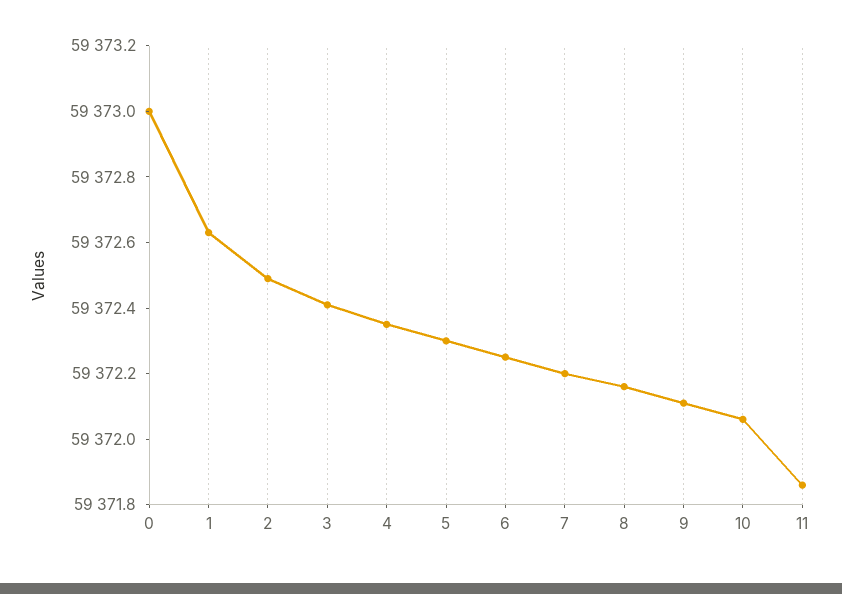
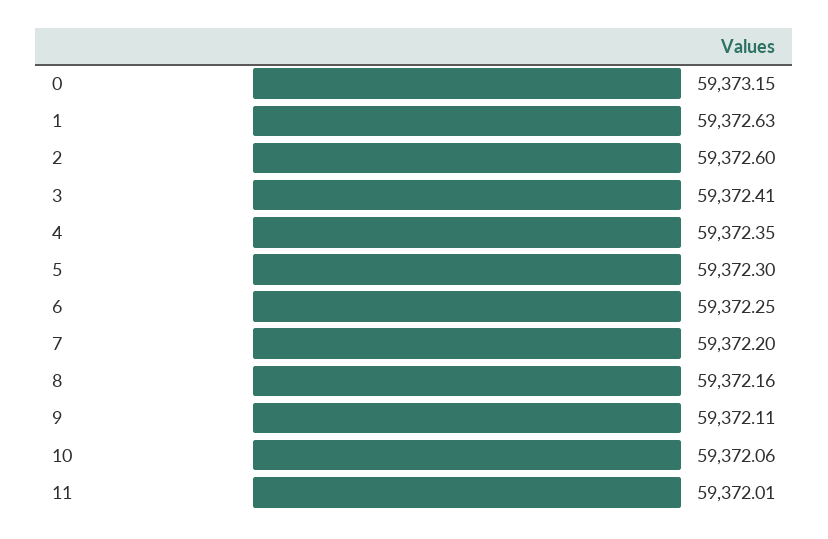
  {
-   "0": 59373,
+   "0": 59373.15,
    "1": 59372.63,
-   "2": 59372.5,
+   "2": 59372.6,
    "3": 59372.41,
    "4": 59372.35,
    "5": 59372.3,
    "6": 59372.25,
    "7": 59372.2,
    "8": 59372.16,
    "9": 59372.11,
    "10": 59372.06,
-   "11": 59371.85
+   "11": 59372.01
  }

